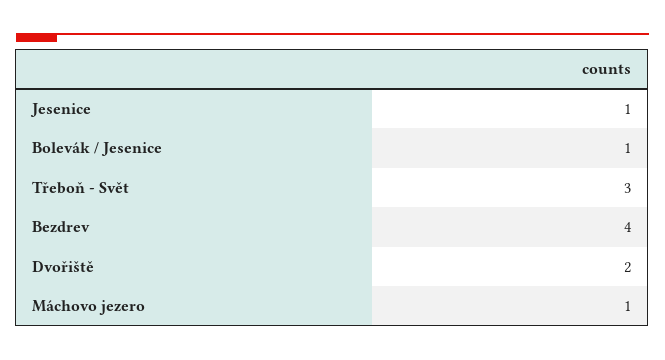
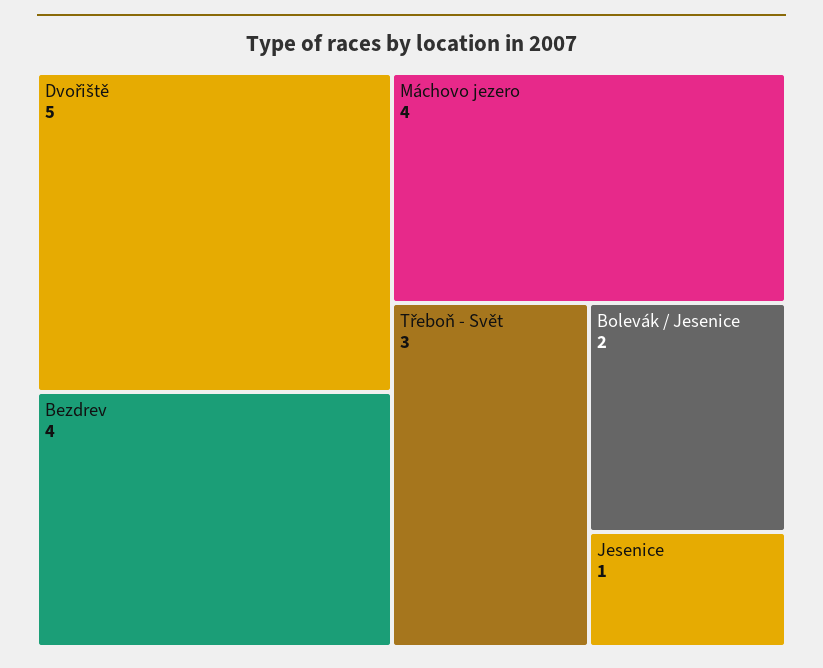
  {
    "Jesenice": 1,
-   "Bolevák / Jesenice": 1,
+   "Bolevák / Jesenice": 2,
    "Třeboň - Svět": 3,
    "Bezdrev": 4,
-   "Dvořiště": 2,
+   "Dvořiště": 5,
-   "Máchovo jezero": 1
+   "Máchovo jezero": 4
  }

